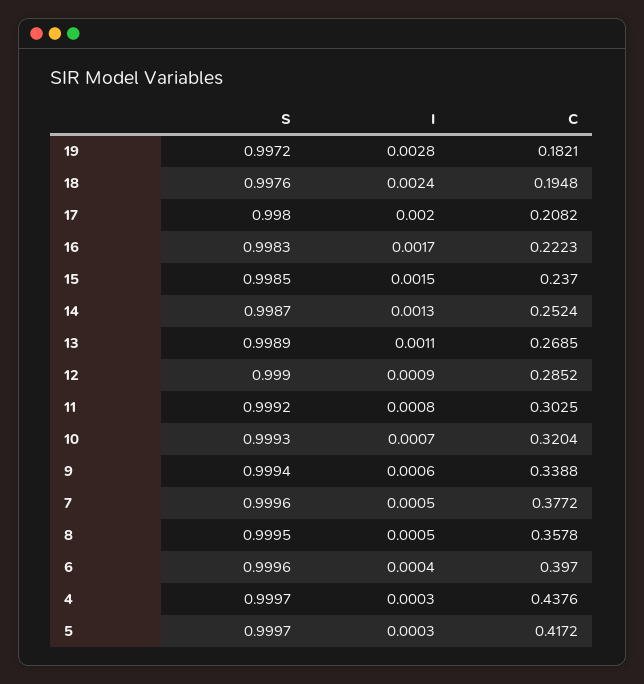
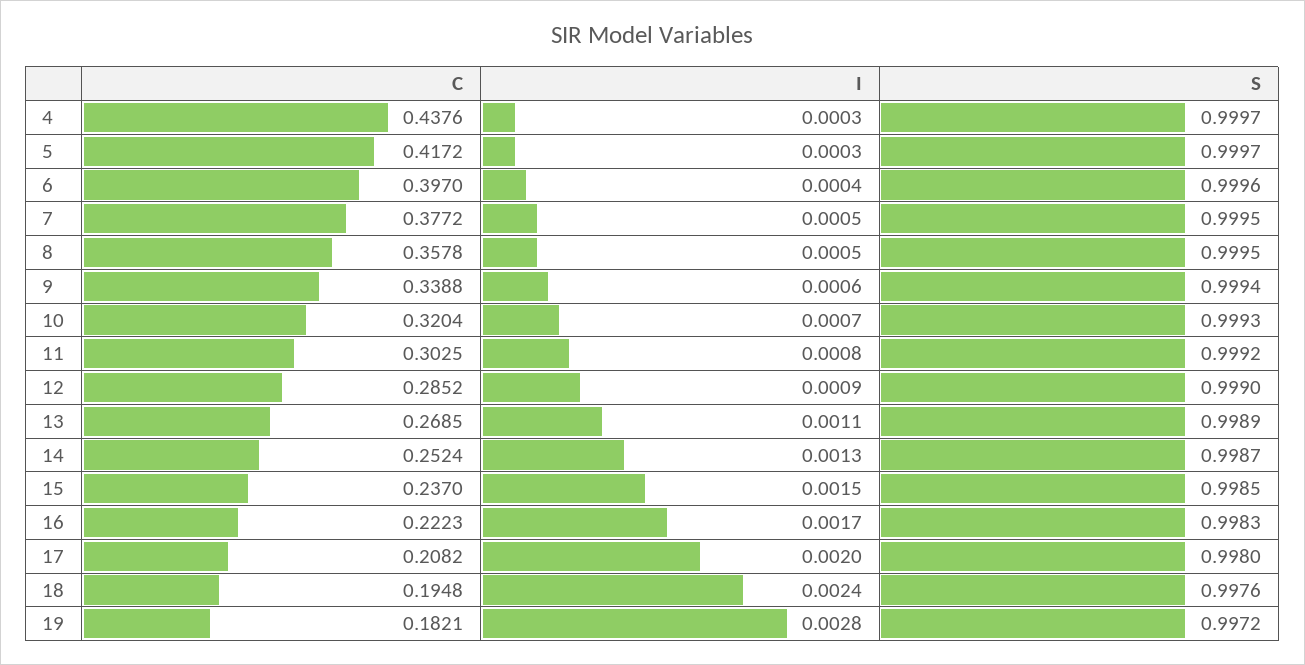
  {
    "S": {
      "19": 0.9972,
      "18": 0.9976,
      "17": 0.998,
      "16": 0.9983,
      "15": 0.9985,
      "14": 0.9987,
      "13": 0.9989,
      "12": 0.999,
      "11": 0.9992,
      "10": 0.9993,
      "9": 0.9994,
-     "7": 0.9996,
+     "7": 0.9995,
      "8": 0.9995,
      "6": 0.9996,
      "4": 0.9997,
      "5": 0.9997
    },
    "I": {
      "19": 0.0028,
      "18": 0.0024,
      "17": 0.002,
      "16": 0.0017,
      "15": 0.0015,
      "14": 0.0013,
      "13": 0.0011,
      "12": 0.0009,
      "11": 0.0008,
      "10": 0.0007,
      "9": 0.0006,
      "7": 0.0005,
      "8": 0.0005,
      "6": 0.0004,
      "4": 0.0003,
      "5": 0.0003
    },
    "C": {
      "19": 0.1821,
      "18": 0.1948,
      "17": 0.2082,
      "16": 0.2223,
      "15": 0.237,
      "14": 0.2524,
      "13": 0.2685,
      "12": 0.2852,
      "11": 0.3025,
      "10": 0.3204,
      "9": 0.3388,
      "7": 0.3772,
      "8": 0.3578,
      "6": 0.397,
      "4": 0.4376,
      "5": 0.4172
    }
  }

